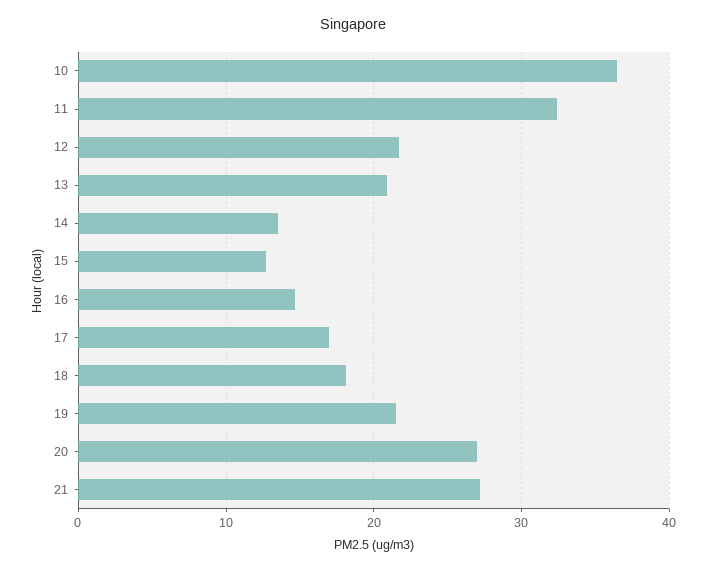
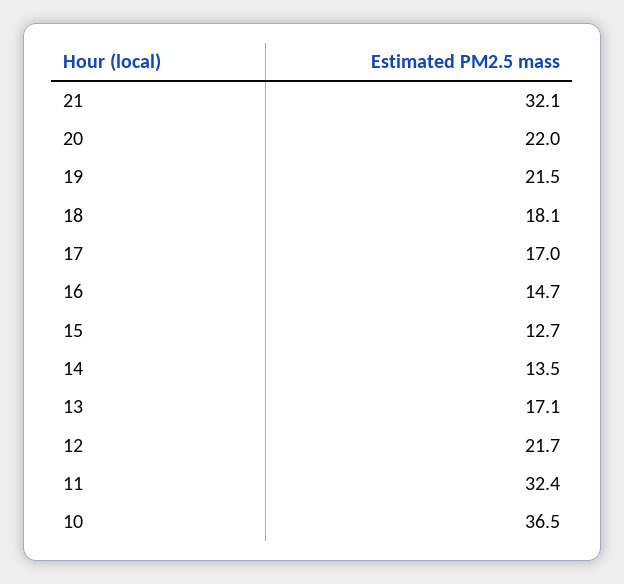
  {
    "10": 36.5,
    "11": 32.4,
    "12": 21.7,
-   "13": 21,
+   "13": 17.1,
    "14": 13.5,
    "15": 12.7,
    "16": 14.7,
    "17": 17,
    "18": 18.1,
    "19": 21.5,
-   "20": 27,
+   "20": 22,
-   "21": 27
+   "21": 32.1
  }

